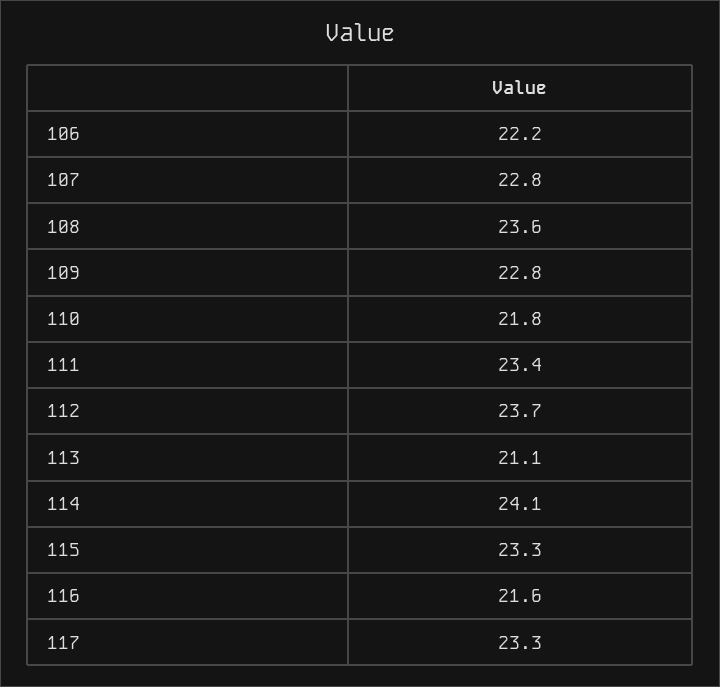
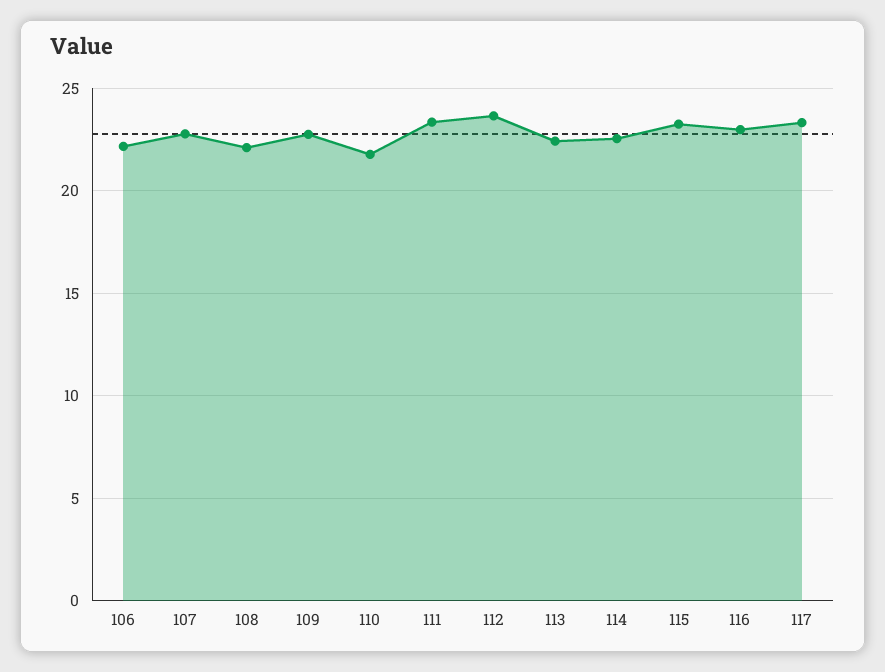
  {
    "106": 22.2,
    "107": 22.8,
-   "108": 23.6,
+   "108": 22,
    "109": 22.8,
    "110": 21.8,
    "111": 23.4,
    "112": 23.7,
-   "113": 21.1,
+   "113": 22.5,
-   "114": 24.1,
+   "114": 22.5,
    "115": 23.3,
-   "116": 21.6,
+   "116": 23,
    "117": 23.3
  }

